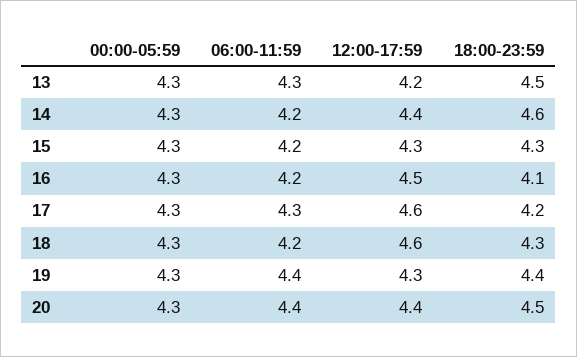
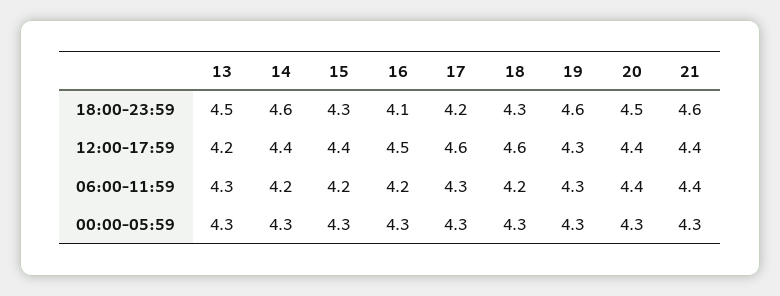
  {
    "00:00-05:59": {
      "13": 4.3,
      "14": 4.3,
      "15": 4.3,
      "16": 4.3,
      "17": 4.3,
      "18": 4.3,
      "19": 4.3,
-     "20": 4.3
+     "20": 4.3,
+     "21": 4.3
    },
    "06:00-11:59": {
      "13": 4.3,
      "14": 4.2,
      "15": 4.2,
      "16": 4.2,
      "17": 4.3,
      "18": 4.2,
-     "19": 4.4,
+     "19": 4.3,
-     "20": 4.4
+     "20": 4.4,
+     "21": 4.4
    },
    "12:00-17:59": {
      "13": 4.2,
      "14": 4.4,
-     "15": 4.3,
+     "15": 4.4,
      "16": 4.5,
      "17": 4.6,
      "18": 4.6,
      "19": 4.3,
-     "20": 4.4
+     "20": 4.4,
+     "21": 4.4
    },
    "18:00-23:59": {
      "13": 4.5,
      "14": 4.6,
      "15": 4.3,
      "16": 4.1,
      "17": 4.2,
      "18": 4.3,
-     "19": 4.4,
+     "19": 4.6,
-     "20": 4.5
+     "20": 4.5,
+     "21": 4.6
    }
  }

